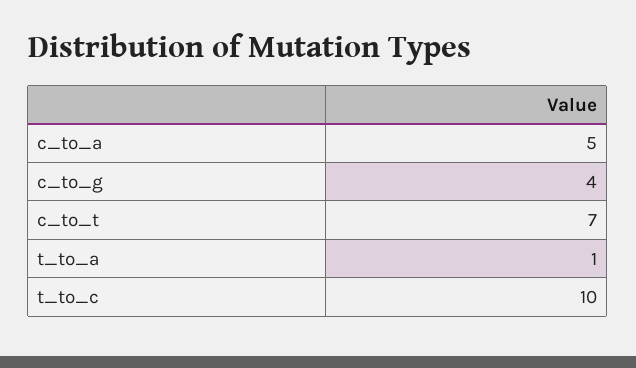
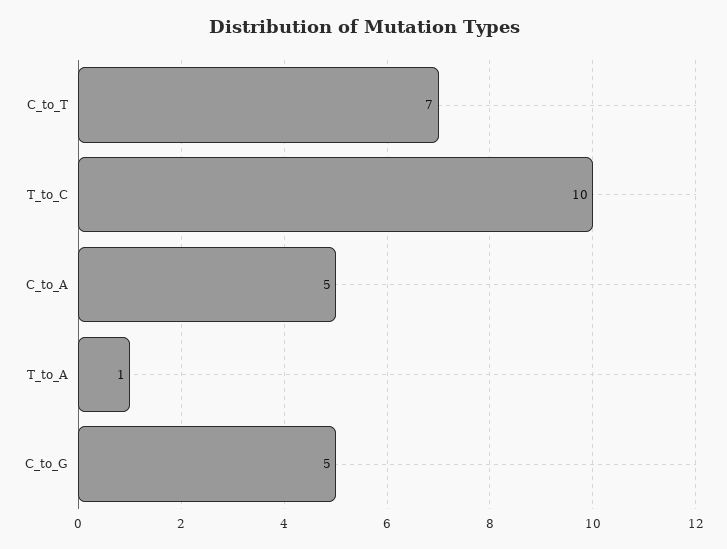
  {
    "c_to_a": 5,
-   "c_to_g": 4,
+   "c_to_g": 5,
    "c_to_t": 7,
    "t_to_a": 1,
    "t_to_c": 10
  }

